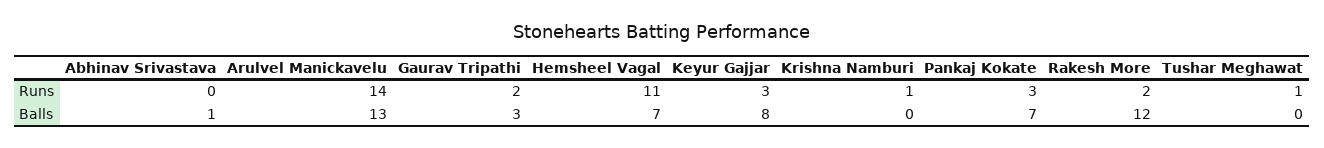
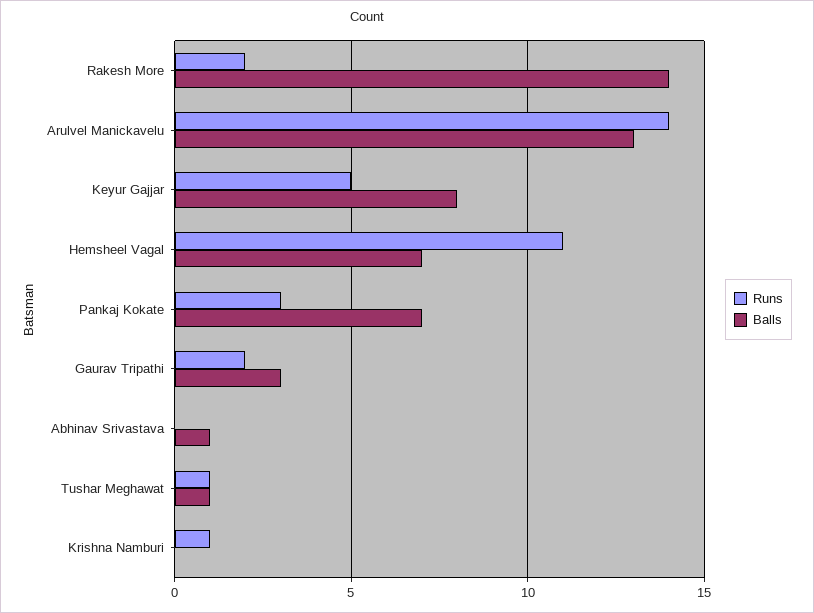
  {
    "Runs": {
      "Abhinav Srivastava": 0,
      "Arulvel Manickavelu": 14,
      "Gaurav Tripathi": 2,
      "Hemsheel Vagal": 11,
-     "Keyur Gajjar": 3,
+     "Keyur Gajjar": 5,
      "Krishna Namburi": 1,
      "Pankaj Kokate": 3,
      "Rakesh More": 2,
      "Tushar Meghawat": 1
    },
    "Balls": {
      "Abhinav Srivastava": 1,
      "Arulvel Manickavelu": 13,
      "Gaurav Tripathi": 3,
      "Hemsheel Vagal": 7,
      "Keyur Gajjar": 8,
      "Krishna Namburi": 0,
      "Pankaj Kokate": 7,
-     "Rakesh More": 12,
+     "Rakesh More": 14,
-     "Tushar Meghawat": 0
+     "Tushar Meghawat": 1
    }
  }

